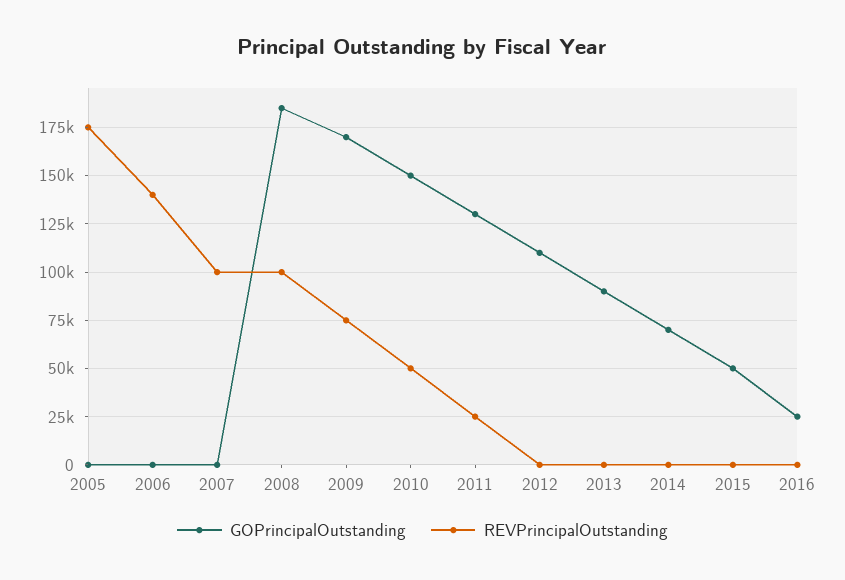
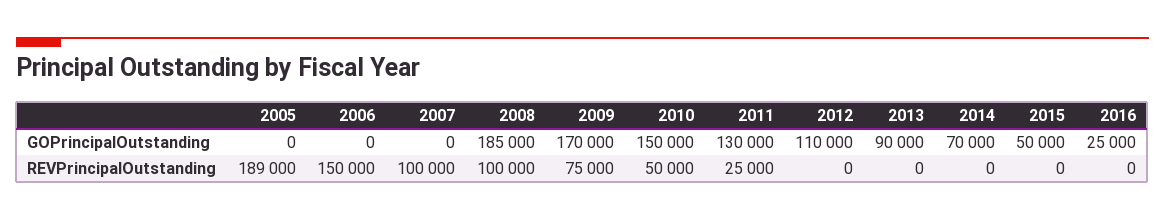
  {
    "GOPrincipalOutstanding": {
      "2005": 0,
      "2006": 0,
      "2007": 0,
      "2008": 185000,
      "2009": 170000,
      "2010": 150000,
      "2011": 130000,
      "2012": 110000,
      "2013": 90000,
      "2014": 70000,
      "2015": 50000,
      "2016": 25000
    },
    "REVPrincipalOutstanding": {
-     "2005": 175000,
+     "2005": 189000,
-     "2006": 140000,
+     "2006": 150000,
      "2007": 100000,
      "2008": 100000,
      "2009": 75000,
      "2010": 50000,
      "2011": 25000,
      "2012": 0,
      "2013": 0,
      "2014": 0,
      "2015": 0,
      "2016": 0
    }
  }

